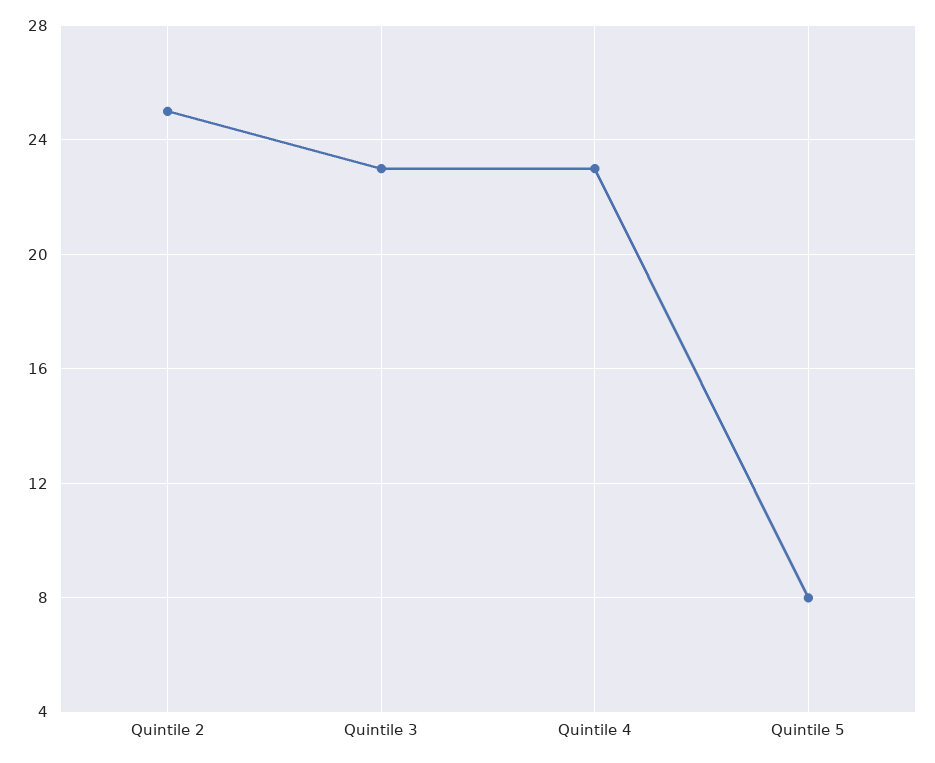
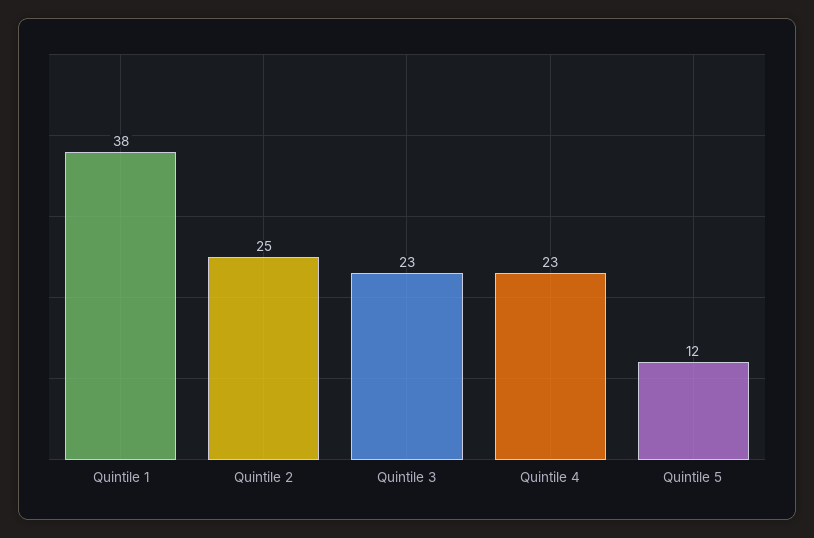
  {
    "Quintile 2": 25,
    "Quintile 3": 23,
    "Quintile 4": 23,
-   "Quintile 5": 8
+   "Quintile 5": 12,
+   "Quintile 1": 38
  }

